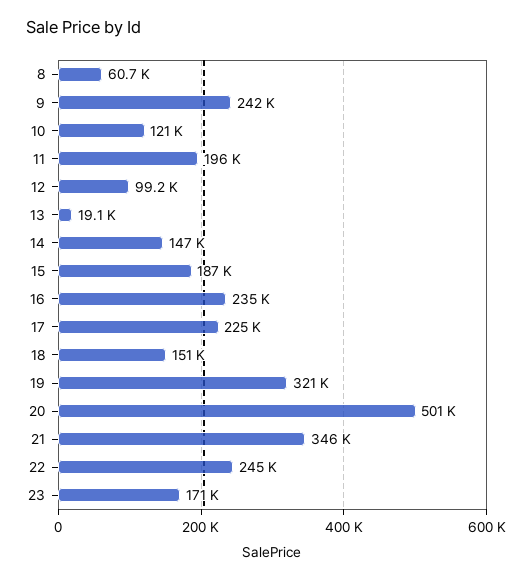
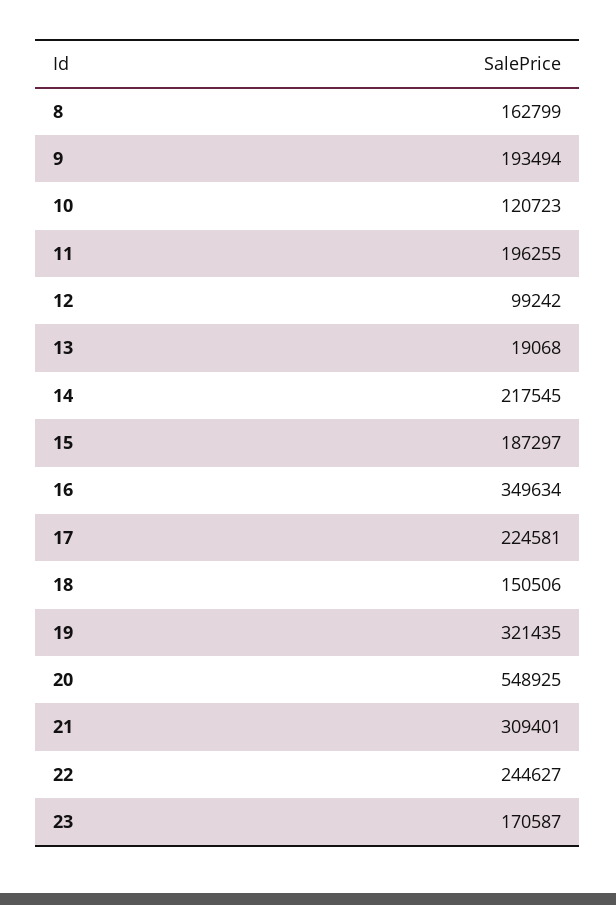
  {
-   "8": 60700,
+   "8": 162799,
-   "9": 242000,
+   "9": 193494,
    "10": 120723,
    "11": 196255,
    "12": 99242,
    "13": 19068,
-   "14": 147000,
+   "14": 217545,
    "15": 187297,
-   "16": 235000,
+   "16": 349634,
    "17": 224581,
    "18": 150506,
    "19": 321435,
-   "20": 501000,
+   "20": 548925,
-   "21": 346000,
+   "21": 309401,
    "22": 244627,
    "23": 170587
  }

